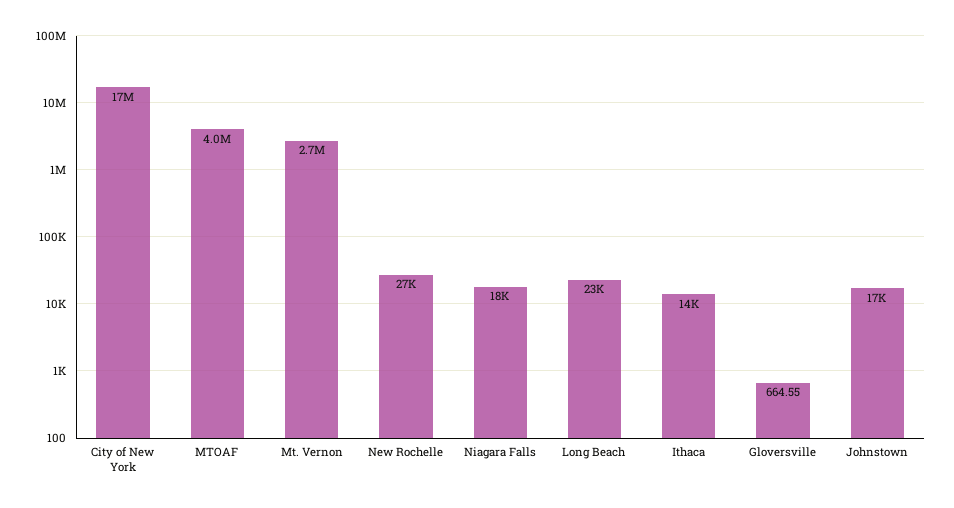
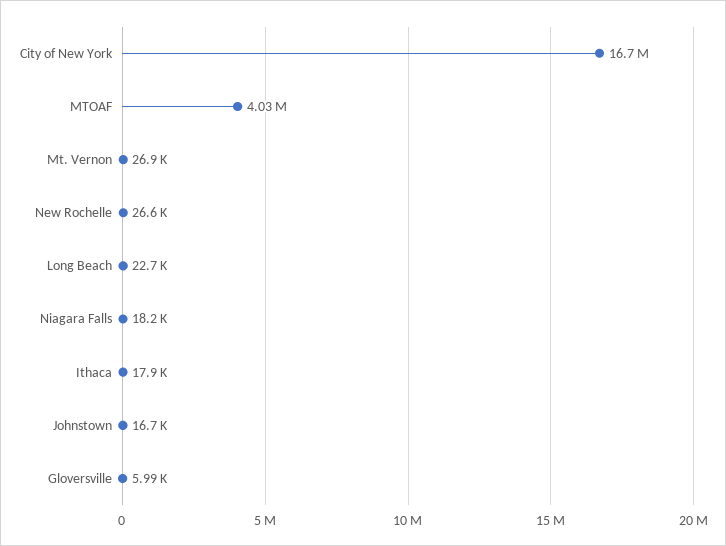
  {
    "City of New York": 16700000,
    "MTOAF": 4030000,
-   "Mt. Vernon": 2700000,
+   "Mt. Vernon": 26900,
    "New Rochelle": 26600,
    "Niagara Falls": 18200,
    "Long Beach": 22700,
-   "Ithaca": 14000,
+   "Ithaca": 17900,
-   "Gloversville": 664.55,
+   "Gloversville": 5990,
    "Johnstown": 16700
  }

